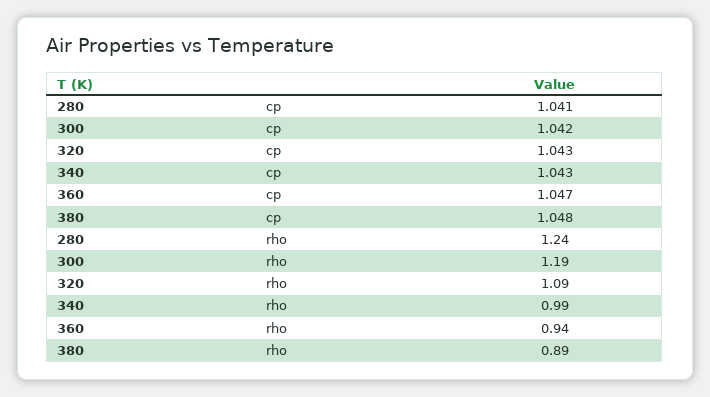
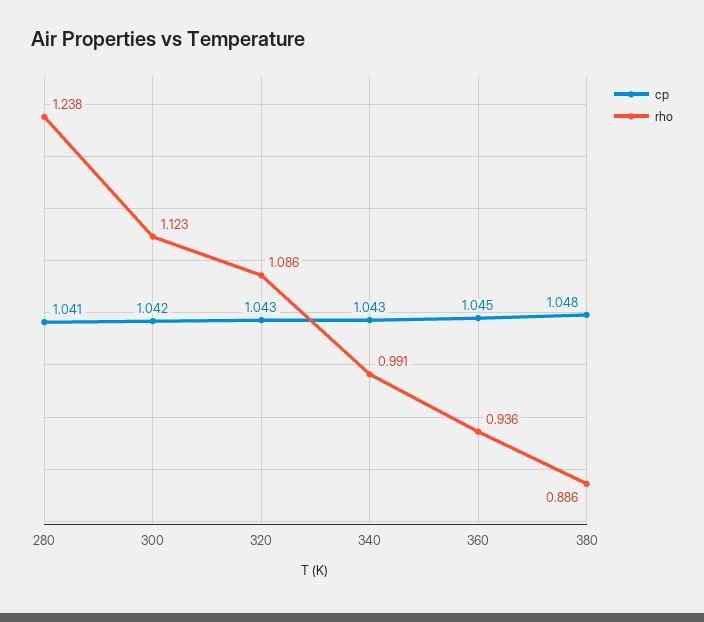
  {
    "cp": {
      "280": 1.041,
      "300": 1.042,
      "320": 1.043,
      "340": 1.043,
-     "360": 1.047,
+     "360": 1.045,
      "380": 1.048
    },
    "rho": {
      "280": 1.238,
-     "300": 1.19,
+     "300": 1.123,
      "320": 1.086,
      "340": 0.991,
      "360": 0.936,
      "380": 0.886
    }
  }

